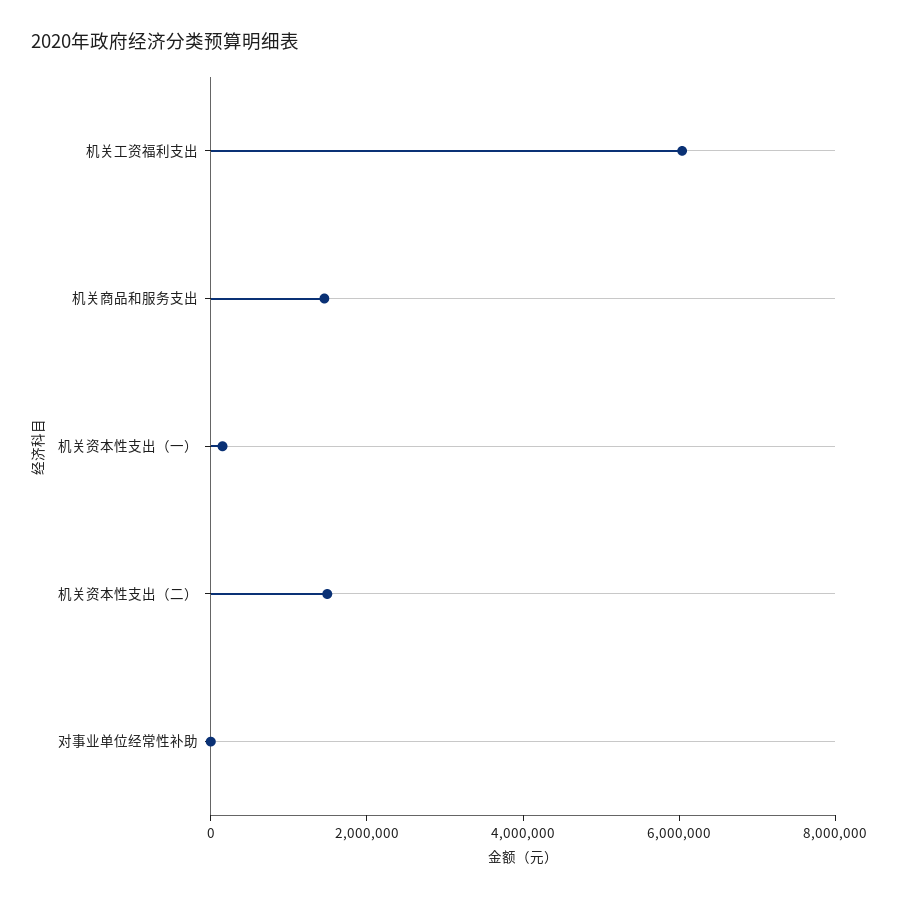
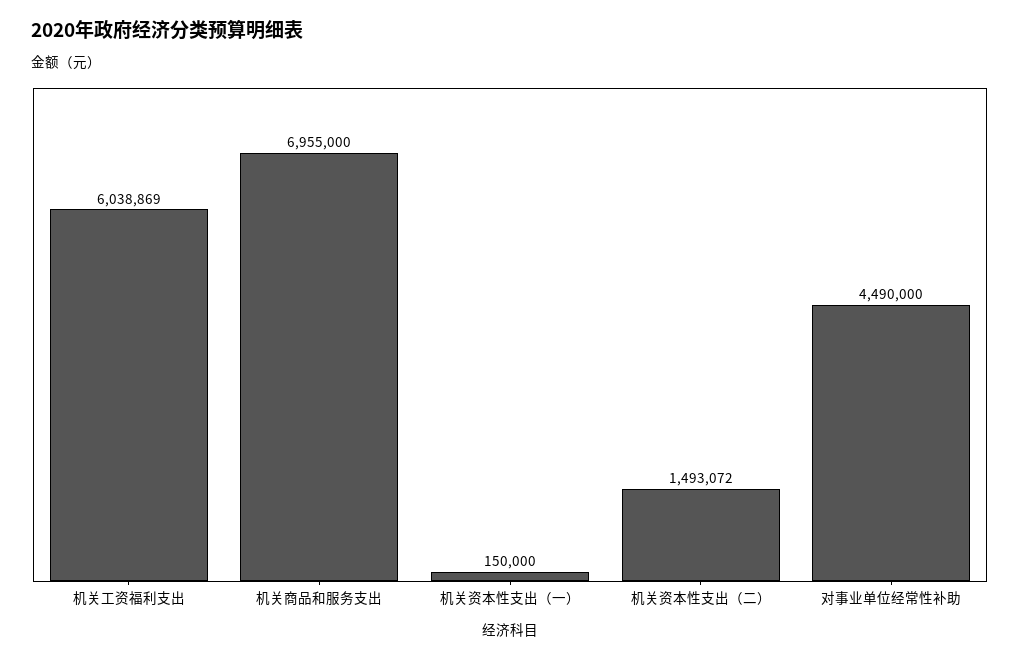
  {
    "机关工资福利支出": 6038869,
-   "机关商品和服务支出": 1500000,
+   "机关商品和服务支出": 6955000,
    "机关资本性支出（一）": 150000,
    "机关资本性支出（二）": 1493072,
-   "对事业单位经常性补助": 0
+   "对事业单位经常性补助": 4490000
  }

